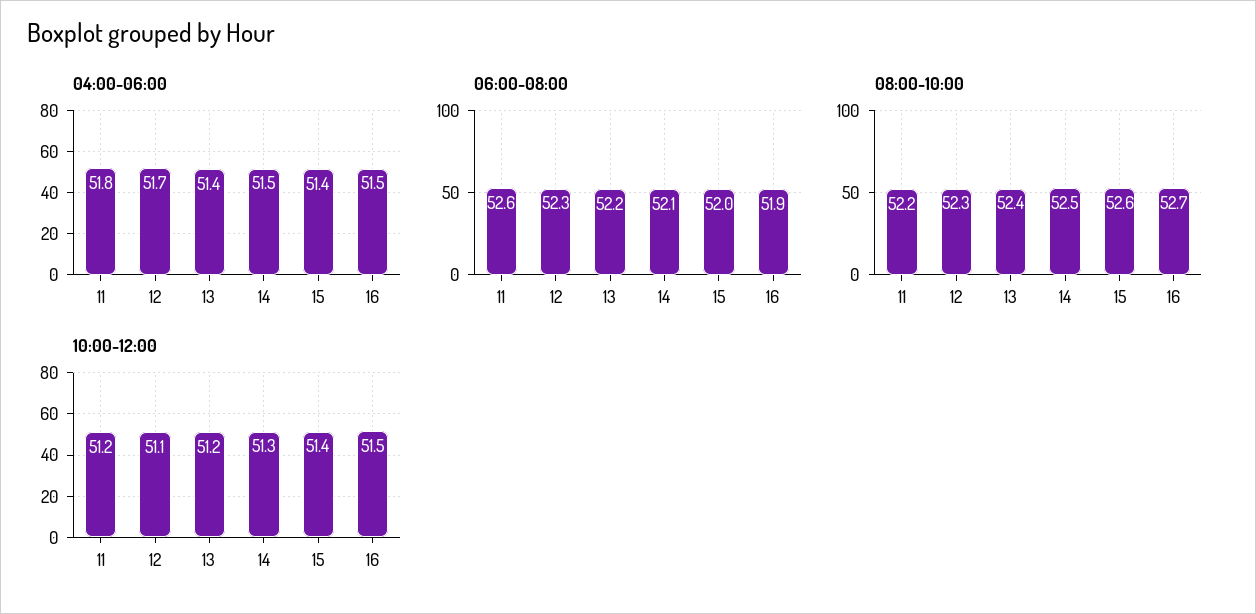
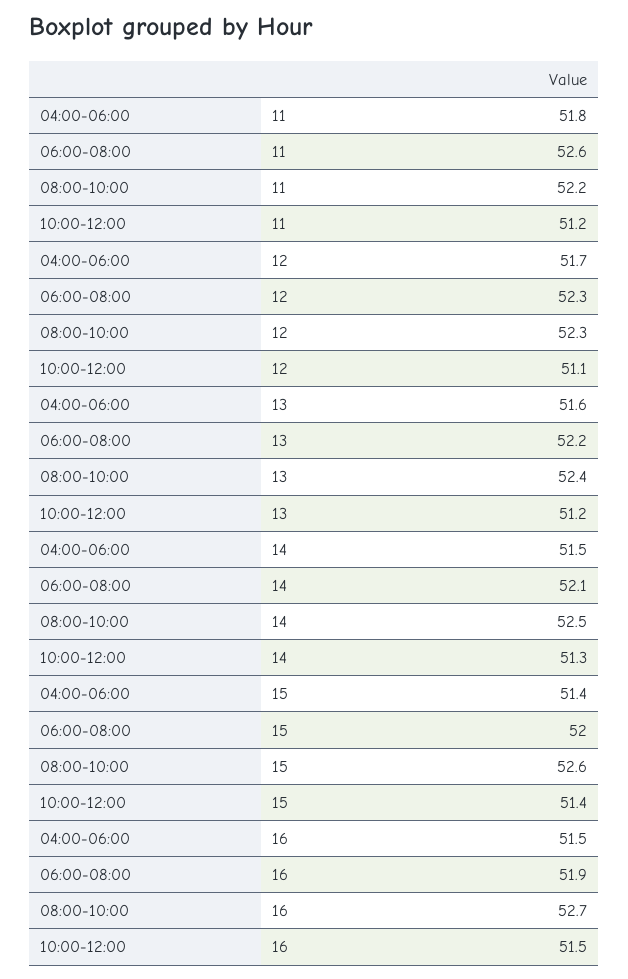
  {
    "04:00-06:00": {
      "11": 51.8,
      "12": 51.7,
-     "13": 51.4,
+     "13": 51.6,
      "14": 51.5,
      "15": 51.4,
      "16": 51.5
    },
    "06:00-08:00": {
      "11": 52.6,
      "12": 52.3,
      "13": 52.2,
      "14": 52.1,
      "15": 52,
      "16": 51.9
    },
    "08:00-10:00": {
      "11": 52.2,
      "12": 52.3,
      "13": 52.4,
      "14": 52.5,
      "15": 52.6,
      "16": 52.7
    },
    "10:00-12:00": {
      "11": 51.2,
      "12": 51.1,
      "13": 51.2,
      "14": 51.3,
      "15": 51.4,
      "16": 51.5
    }
  }

